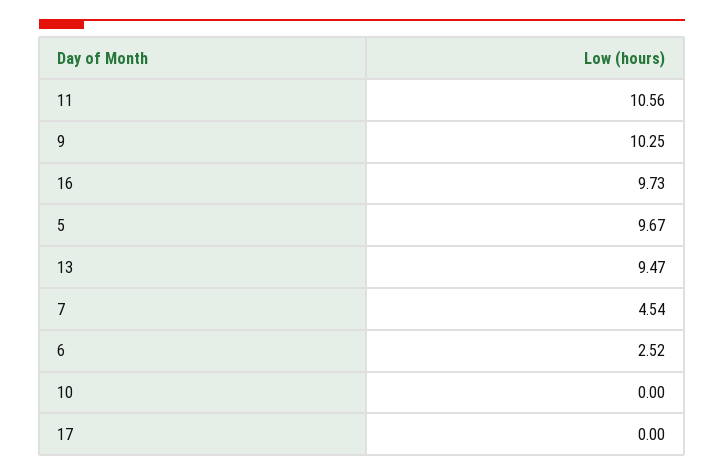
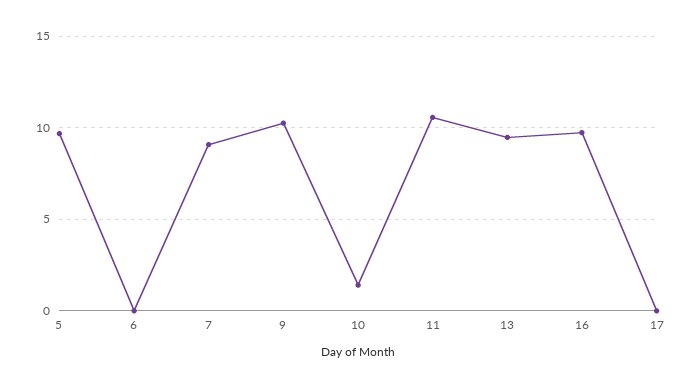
  {
    "11": 10.56,
    "9": 10.25,
    "16": 9.73,
    "5": 9.67,
    "13": 9.47,
-   "7": 4.54,
+   "7": 9,
-   "6": 2.52,
+   "6": 0,
-   "10": 0,
+   "10": 1.5,
    "17": 0
  }

